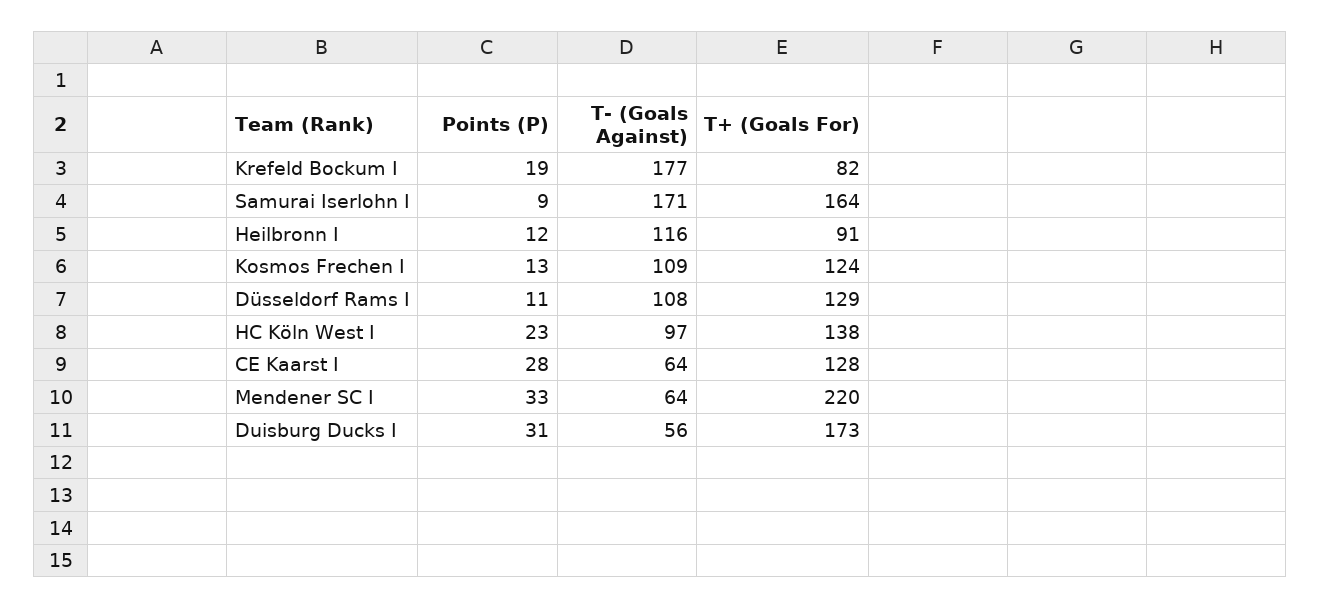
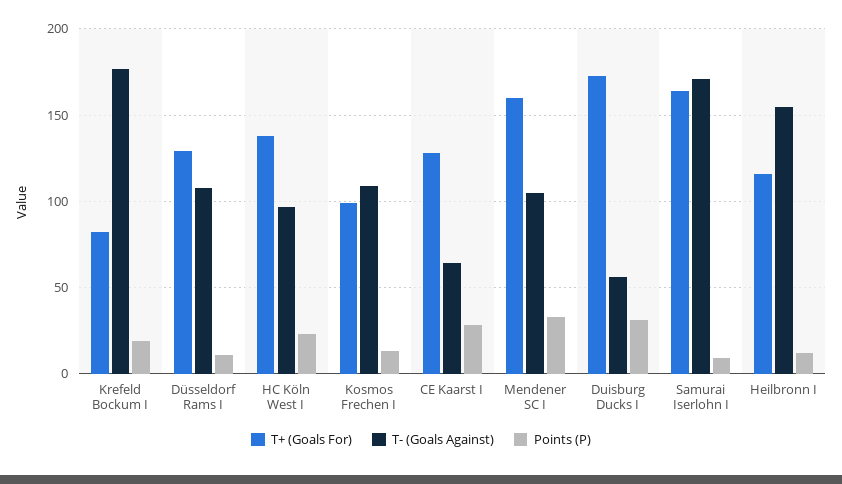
  {
    "Points (P)": {
      "Krefeld Bockum I": 19,
      "Samurai Iserlohn I": 9,
      "Heilbronn I": 12,
      "Kosmos Frechen I": 13,
      "Düsseldorf Rams I": 11,
      "HC Köln West I": 23,
      "CE Kaarst I": 28,
      "Mendener SC I": 33,
      "Duisburg Ducks I": 31
    },
    "T- (Goals Against)": {
      "Krefeld Bockum I": 177,
      "Samurai Iserlohn I": 171,
-     "Heilbronn I": 116,
+     "Heilbronn I": 155,
      "Kosmos Frechen I": 109,
      "Düsseldorf Rams I": 108,
      "HC Köln West I": 97,
      "CE Kaarst I": 64,
-     "Mendener SC I": 64,
+     "Mendener SC I": 105,
      "Duisburg Ducks I": 56
    },
    "T+ (Goals For)": {
      "Krefeld Bockum I": 82,
      "Samurai Iserlohn I": 164,
-     "Heilbronn I": 91,
+     "Heilbronn I": 115,
-     "Kosmos Frechen I": 124,
+     "Kosmos Frechen I": 100,
      "Düsseldorf Rams I": 129,
      "HC Köln West I": 138,
      "CE Kaarst I": 128,
-     "Mendener SC I": 220,
+     "Mendener SC I": 160,
      "Duisburg Ducks I": 173
    }
  }

